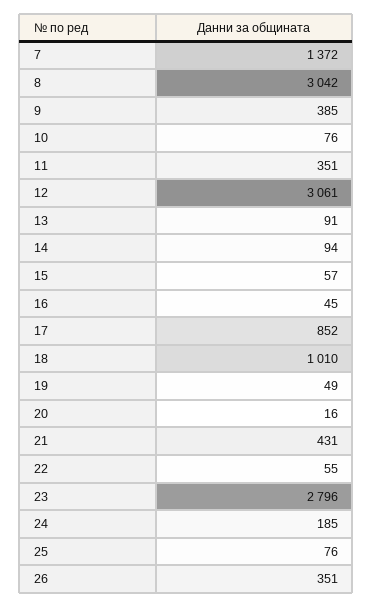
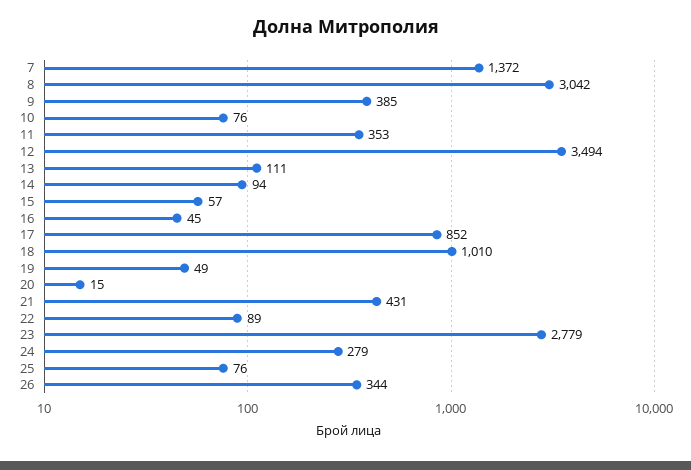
  {
    "7": 1372,
    "8": 3042,
    "9": 385,
    "10": 76,
-   "11": 351,
+   "11": 353,
-   "12": 3061,
+   "12": 3494,
-   "13": 91,
+   "13": 111,
    "14": 94,
    "15": 57,
    "16": 45,
    "17": 852,
    "18": 1010,
    "19": 49,
-   "20": 16,
+   "20": 15,
    "21": 431,
-   "22": 55,
+   "22": 89,
-   "23": 2796,
+   "23": 2779,
-   "24": 185,
+   "24": 279,
    "25": 76,
-   "26": 351
+   "26": 344
  }

